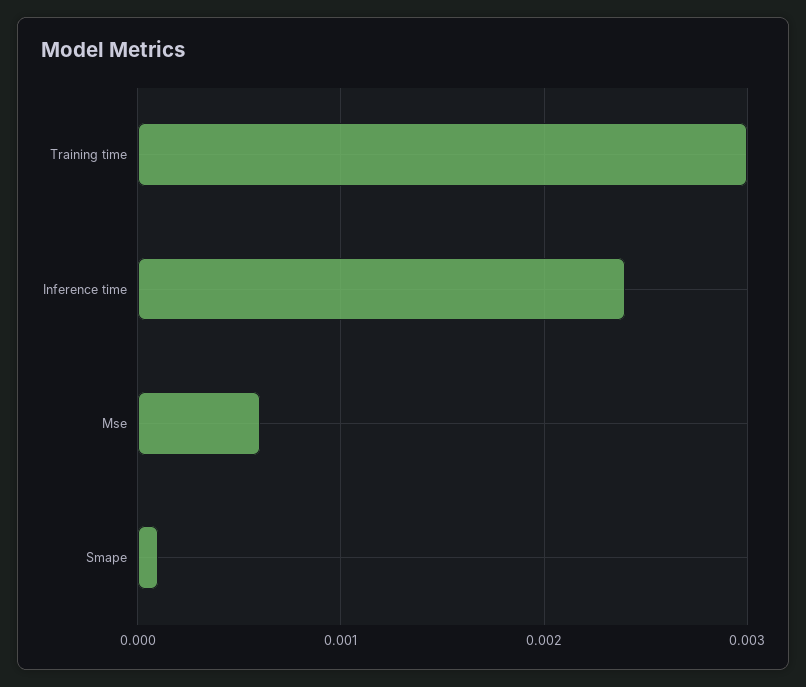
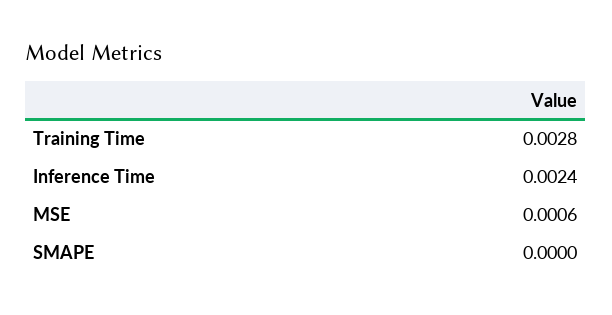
  {
-   "Training time": 0.003,
+   "Training time": 0.0028,
    "Inference time": 0.0024,
    "Mse": 0.0006,
-   "Smape": 0.0001
+   "Smape": 0
  }

